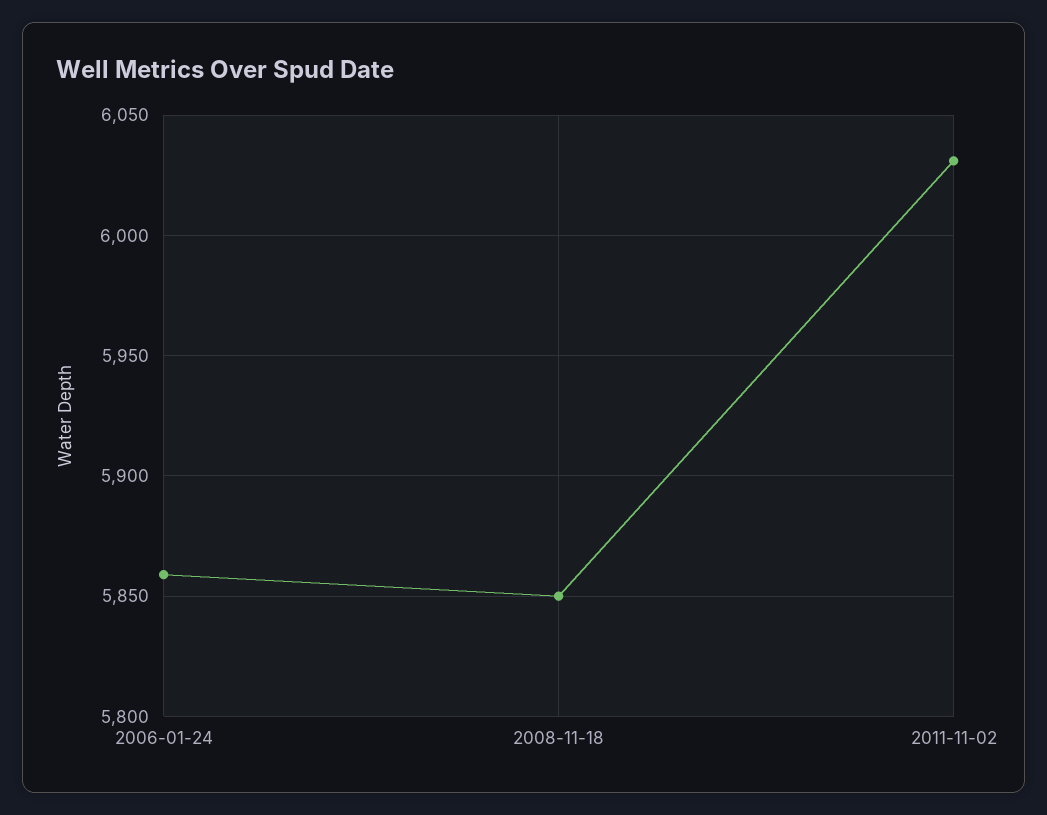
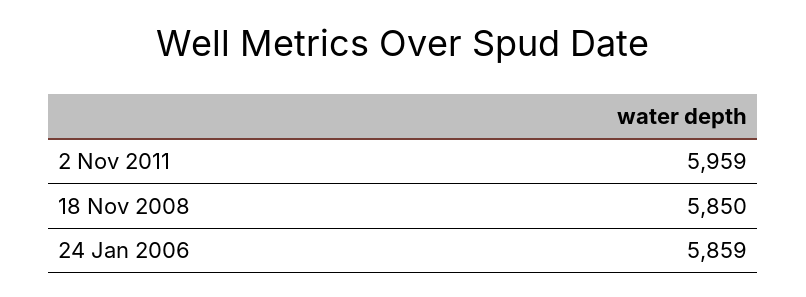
  {
    "2006-01-24": 5859,
    "2008-11-18": 5850,
-   "2011-11-02": 6030
+   "2011-11-02": 5959
  }

